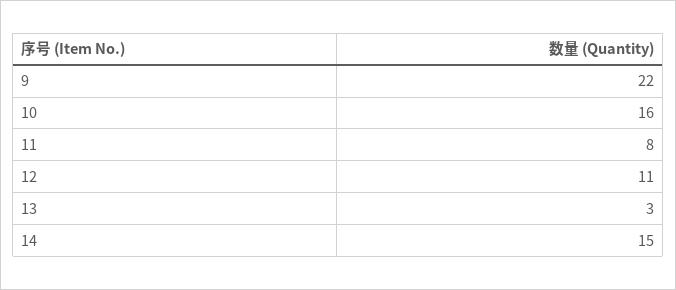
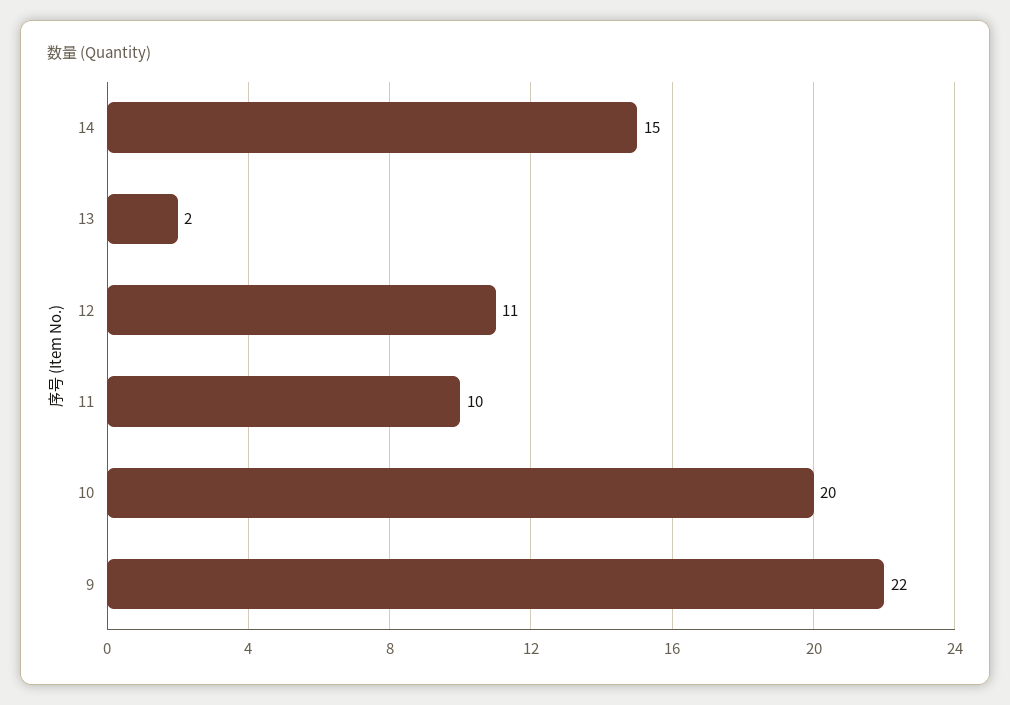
  {
    "9": 22,
-   "10": 16,
+   "10": 20,
-   "11": 8,
+   "11": 10,
    "12": 11,
-   "13": 3,
+   "13": 2,
    "14": 15
  }

